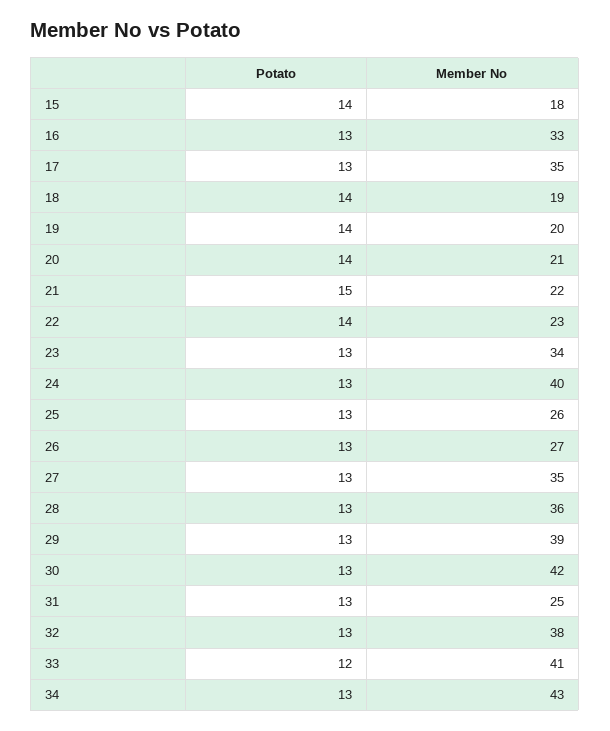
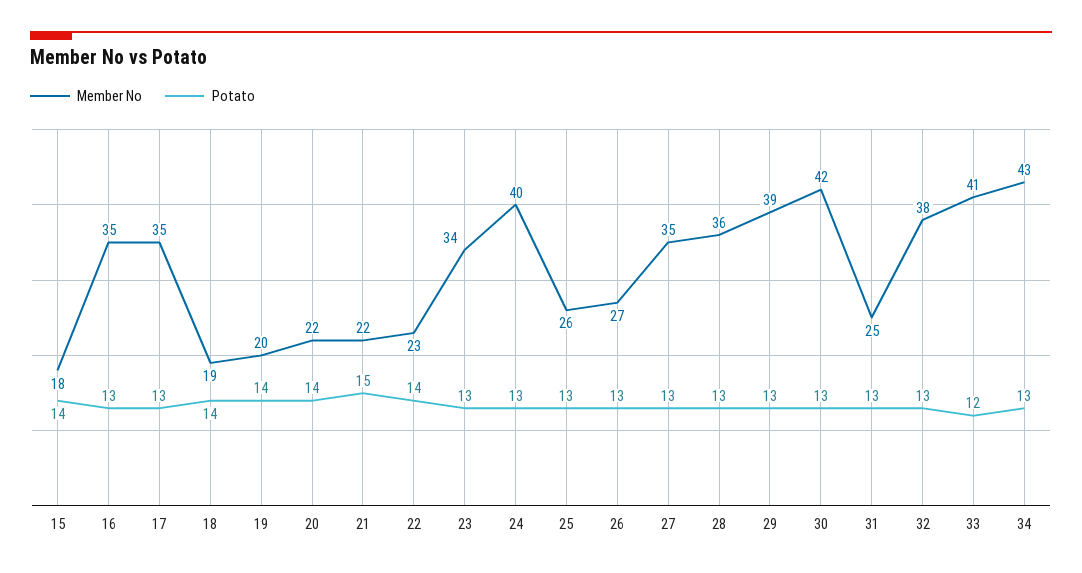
  {
    "Potato": {
      "15": 14,
      "16": 13,
      "17": 13,
      "18": 14,
      "19": 14,
      "20": 14,
      "21": 15,
      "22": 14,
      "23": 13,
      "24": 13,
      "25": 13,
      "26": 13,
      "27": 13,
      "28": 13,
      "29": 13,
      "30": 13,
      "31": 13,
      "32": 13,
      "33": 12,
      "34": 13
    },
    "Member No": {
      "15": 18,
-     "16": 33,
+     "16": 35,
      "17": 35,
      "18": 19,
      "19": 20,
-     "20": 21,
+     "20": 22,
      "21": 22,
      "22": 23,
      "23": 34,
      "24": 40,
      "25": 26,
      "26": 27,
      "27": 35,
      "28": 36,
      "29": 39,
      "30": 42,
      "31": 25,
      "32": 38,
      "33": 41,
      "34": 43
    }
  }

